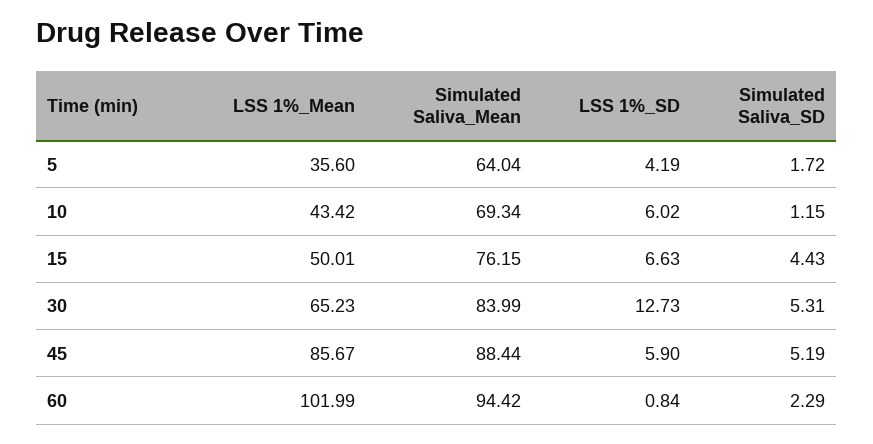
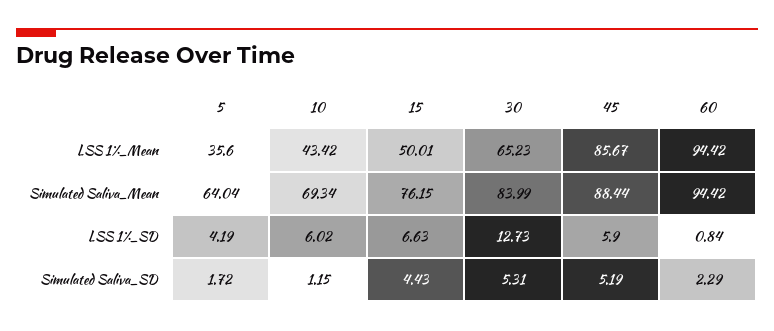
  {
    "LSS 1%_Mean": {
      "5": 35.6,
      "10": 43.42,
      "15": 50.01,
      "30": 65.23,
      "45": 85.67,
-     "60": 101.99
+     "60": 94.42
    },
    "Simulated Saliva_Mean": {
      "5": 64.04,
      "10": 69.34,
      "15": 76.15,
      "30": 83.99,
      "45": 88.44,
      "60": 94.42
    },
    "LSS 1%_SD": {
      "5": 4.19,
      "10": 6.02,
      "15": 6.63,
      "30": 12.73,
      "45": 5.9,
      "60": 0.84
    },
    "Simulated Saliva_SD": {
      "5": 1.72,
      "10": 1.15,
      "15": 4.43,
      "30": 5.31,
      "45": 5.19,
      "60": 2.29
    }
  }

